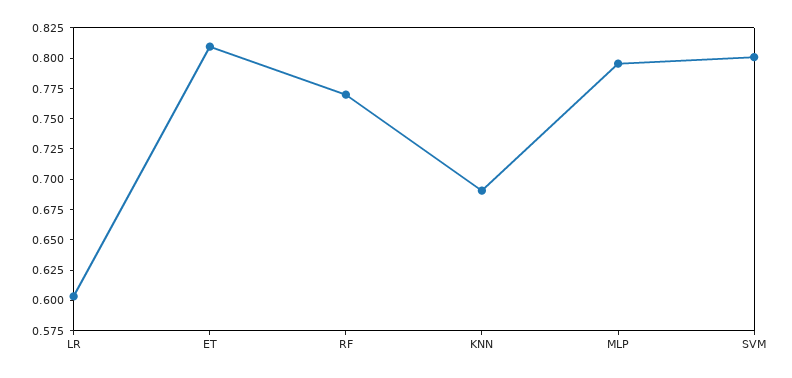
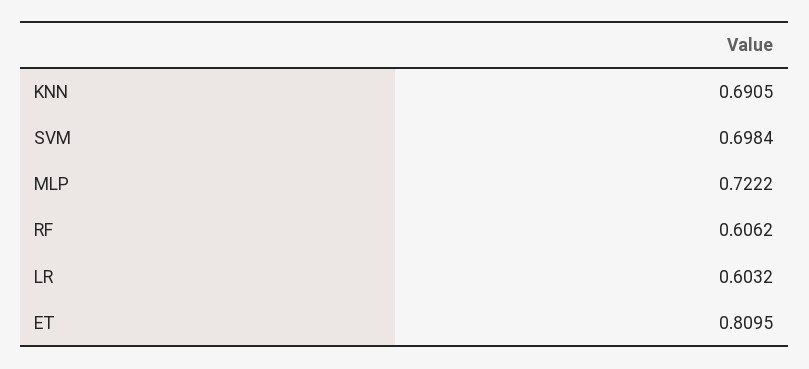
  {
    "LR": 0.6032,
    "ET": 0.8095,
-   "RF": 0.775,
+   "RF": 0.6062,
    "KNN": 0.6905,
-   "MLP": 0.8,
+   "MLP": 0.7222,
-   "SVM": 0.8
+   "SVM": 0.6984
  }

